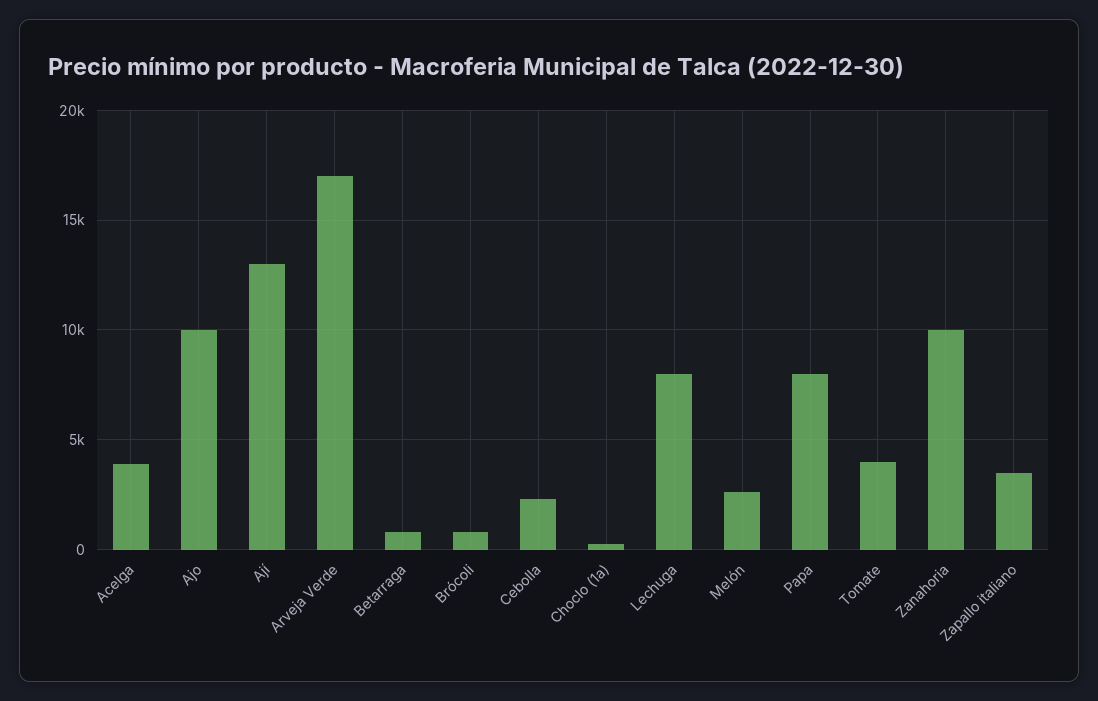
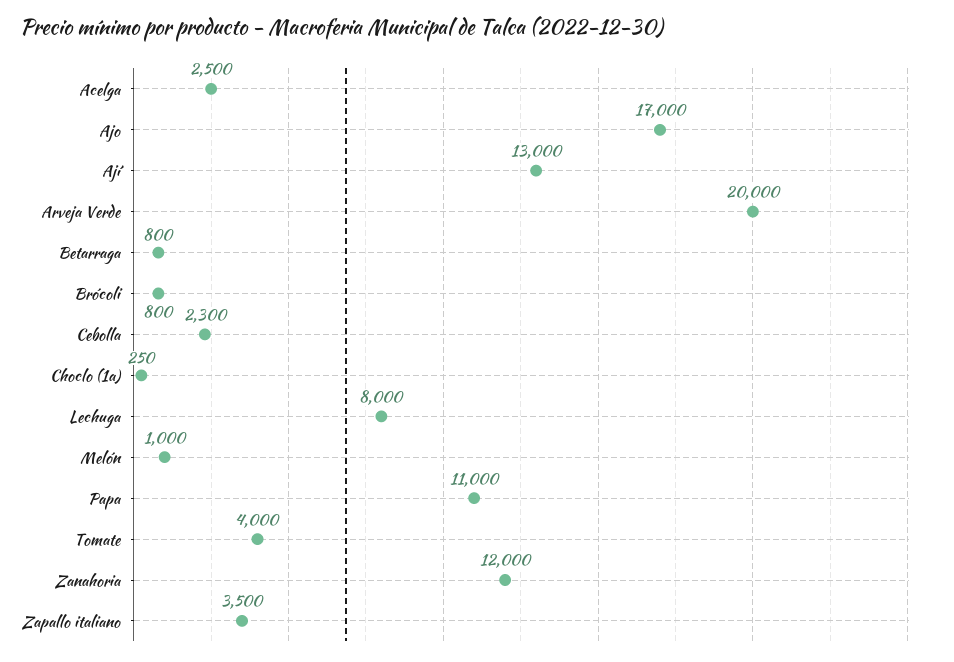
  {
-   "Acelga": 4000,
+   "Acelga": 2500,
-   "Ajo": 10000,
+   "Ajo": 17000,
    "Ají": 13000,
-   "Arveja Verde": 17000,
+   "Arveja Verde": 20000,
    "Betarraga": 800,
    "Brócoli": 800,
    "Cebolla": 2300,
    "Choclo (1a)": 250,
    "Lechuga": 8000,
-   "Melón": 2500,
+   "Melón": 1000,
-   "Papa": 8000,
+   "Papa": 11000,
    "Tomate": 4000,
-   "Zanahoria": 10000,
+   "Zanahoria": 12000,
    "Zapallo italiano": 3500
  }

